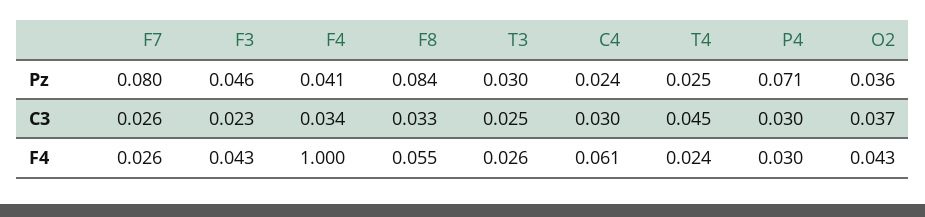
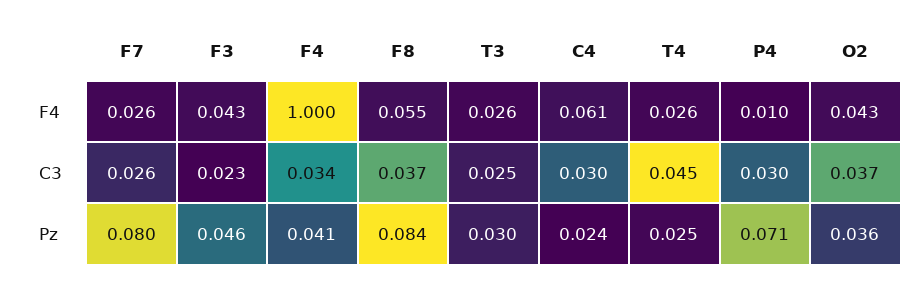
  {
    "F7": {
      "Pz": 0.08,
      "C3": 0.026,
      "F4": 0.026
    },
    "F3": {
      "Pz": 0.046,
      "C3": 0.023,
      "F4": 0.043
    },
    "F4": {
      "Pz": 0.041,
      "C3": 0.034,
      "F4": 1
    },
    "F8": {
      "Pz": 0.084,
-     "C3": 0.033,
+     "C3": 0.037,
      "F4": 0.055
    },
    "T3": {
      "Pz": 0.03,
      "C3": 0.025,
      "F4": 0.026
    },
    "C4": {
      "Pz": 0.024,
      "C3": 0.03,
      "F4": 0.061
    },
    "T4": {
      "Pz": 0.025,
      "C3": 0.045,
-     "F4": 0.024
+     "F4": 0.026
    },
    "P4": {
      "Pz": 0.071,
      "C3": 0.03,
-     "F4": 0.03
+     "F4": 0.01
    },
    "O2": {
      "Pz": 0.036,
      "C3": 0.037,
      "F4": 0.043
    }
  }

